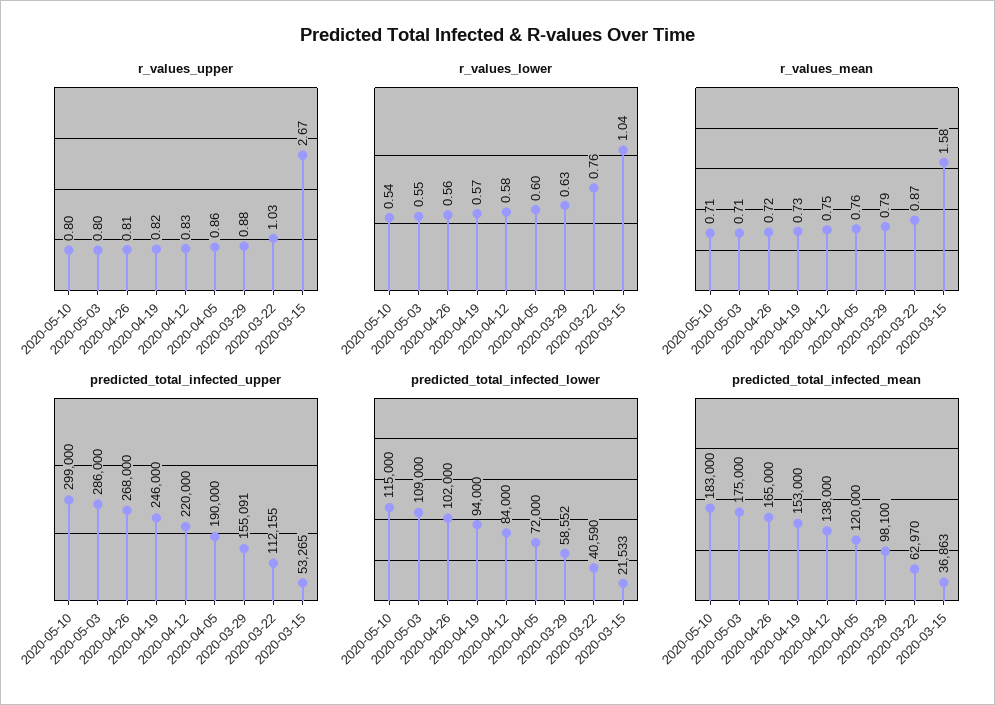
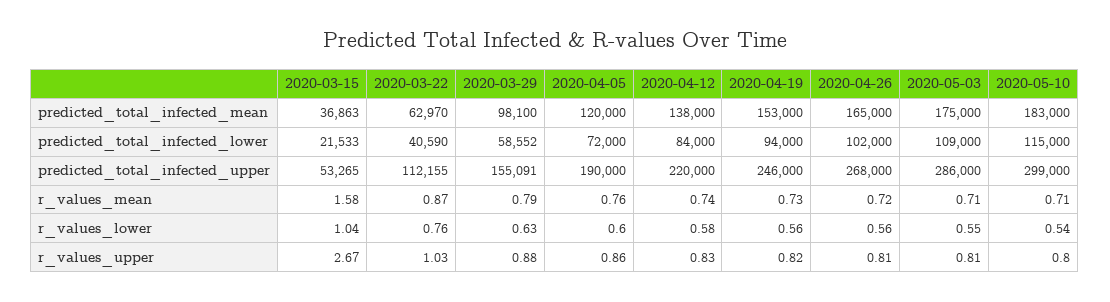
  {
    "r_values_upper": {
      "2020-05-10": 0.8,
-     "2020-05-03": 0.8,
+     "2020-05-03": 0.81,
      "2020-04-26": 0.81,
      "2020-04-19": 0.82,
      "2020-04-12": 0.83,
      "2020-04-05": 0.86,
      "2020-03-29": 0.88,
      "2020-03-22": 1.03,
      "2020-03-15": 2.67
    },
    "r_values_lower": {
      "2020-05-10": 0.54,
      "2020-05-03": 0.55,
      "2020-04-26": 0.56,
-     "2020-04-19": 0.57,
+     "2020-04-19": 0.56,
      "2020-04-12": 0.58,
      "2020-04-05": 0.6,
      "2020-03-29": 0.63,
      "2020-03-22": 0.76,
      "2020-03-15": 1.04
    },
    "r_values_mean": {
      "2020-05-10": 0.71,
      "2020-05-03": 0.71,
      "2020-04-26": 0.72,
      "2020-04-19": 0.73,
-     "2020-04-12": 0.75,
+     "2020-04-12": 0.74,
      "2020-04-05": 0.76,
      "2020-03-29": 0.79,
      "2020-03-22": 0.87,
      "2020-03-15": 1.58
    },
    "predicted_total_infected_upper": {
      "2020-05-10": 299000,
      "2020-05-03": 286000,
      "2020-04-26": 268000,
      "2020-04-19": 246000,
      "2020-04-12": 220000,
      "2020-04-05": 190000,
      "2020-03-29": 155091,
      "2020-03-22": 112155,
      "2020-03-15": 53265
    },
    "predicted_total_infected_lower": {
      "2020-05-10": 115000,
      "2020-05-03": 109000,
      "2020-04-26": 102000,
      "2020-04-19": 94000,
      "2020-04-12": 84000,
      "2020-04-05": 72000,
      "2020-03-29": 58552,
      "2020-03-22": 40590,
      "2020-03-15": 21533
    },
    "predicted_total_infected_mean": {
      "2020-05-10": 183000,
      "2020-05-03": 175000,
      "2020-04-26": 165000,
      "2020-04-19": 153000,
      "2020-04-12": 138000,
      "2020-04-05": 120000,
      "2020-03-29": 98100,
      "2020-03-22": 62970,
      "2020-03-15": 36863
    }
  }

